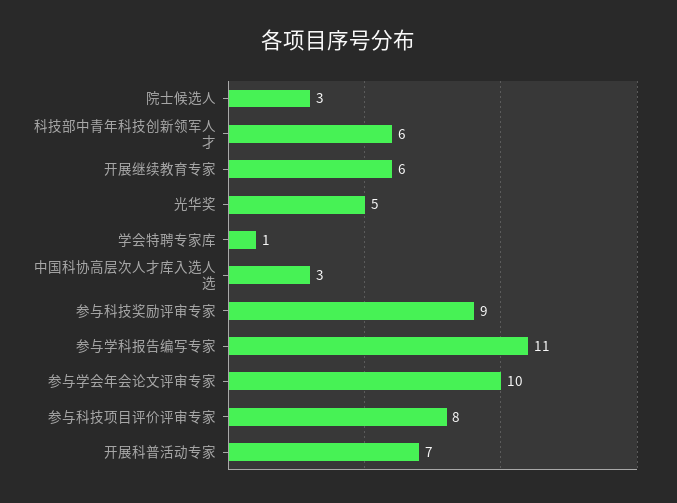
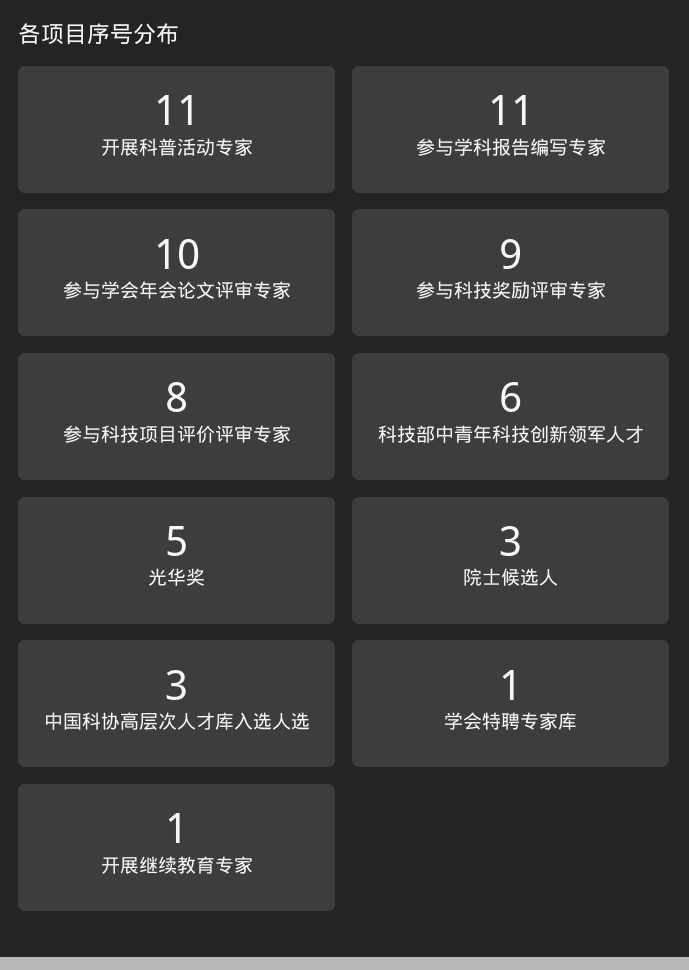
  {
    "院士候选人": 3,
    "科技部中青年科技创新领军人才": 6,
-   "开展继续教育专家": 6,
+   "开展继续教育专家": 1,
    "光华奖": 5,
    "学会特聘专家库": 1,
    "中国科协高层次人才库入选人选": 3,
    "参与科技奖励评审专家": 9,
    "参与学科报告编写专家": 11,
    "参与学会年会论文评审专家": 10,
    "参与科技项目评价评审专家": 8,
-   "开展科普活动专家": 7
+   "开展科普活动专家": 11
  }

